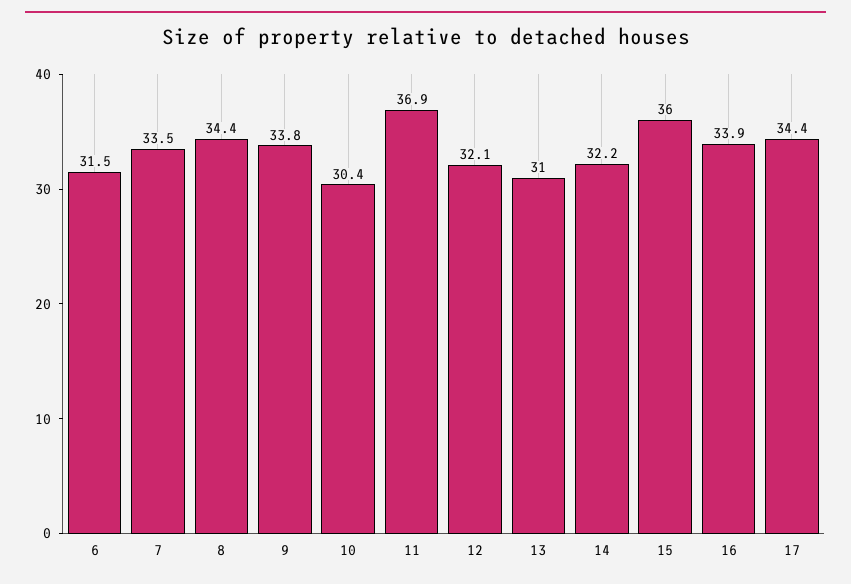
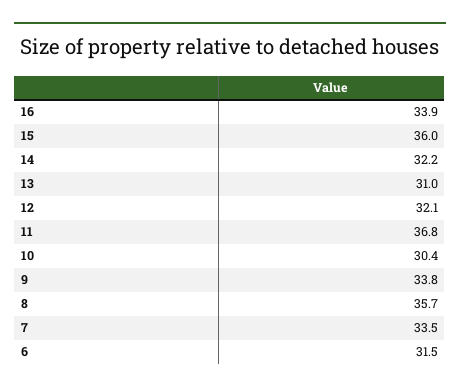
  {
    "6": 31.5,
    "7": 33.5,
-   "8": 34.4,
+   "8": 35.7,
    "9": 33.8,
    "10": 30.4,
-   "11": 36.9,
+   "11": 36.8,
    "12": 32.1,
    "13": 31,
    "14": 32.2,
    "15": 36,
-   "16": 33.9,
+   "16": 33.9
-   "17": 34.4
  }

